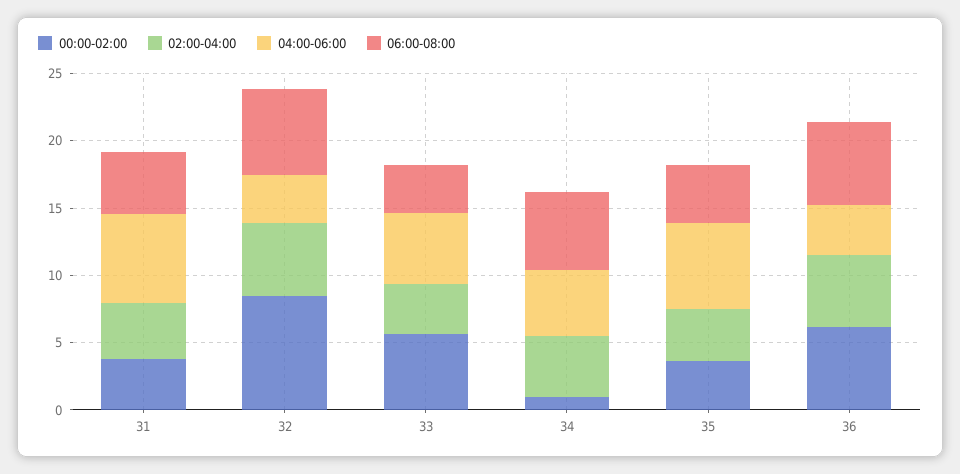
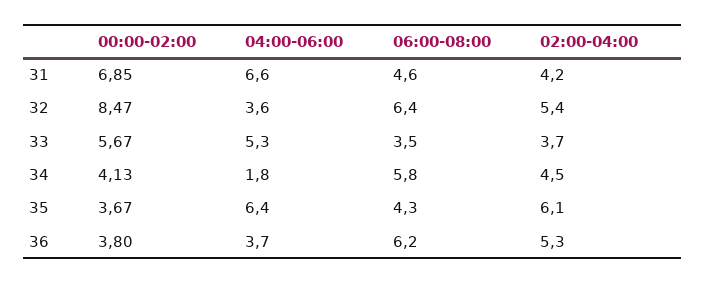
  {
    "00:00-02:00": {
-     "31": 4,
+     "31": 6.85,
      "32": 8.47,
      "33": 5.67,
-     "34": 1,
+     "34": 4.13,
      "35": 3.67,
-     "36": 6
+     "36": 3.8
    },
    "02:00-04:00": {
      "31": 4.2,
      "32": 5.4,
      "33": 3.7,
      "34": 4.5,
-     "35": 4,
+     "35": 6.1,
      "36": 5.3
    },
    "04:00-06:00": {
      "31": 6.6,
      "32": 3.6,
      "33": 5.3,
-     "34": 5,
+     "34": 1.8,
      "35": 6.4,
      "36": 3.7
    },
    "06:00-08:00": {
      "31": 4.6,
      "32": 6.4,
      "33": 3.5,
      "34": 5.8,
      "35": 4.3,
      "36": 6.2
    }
  }

